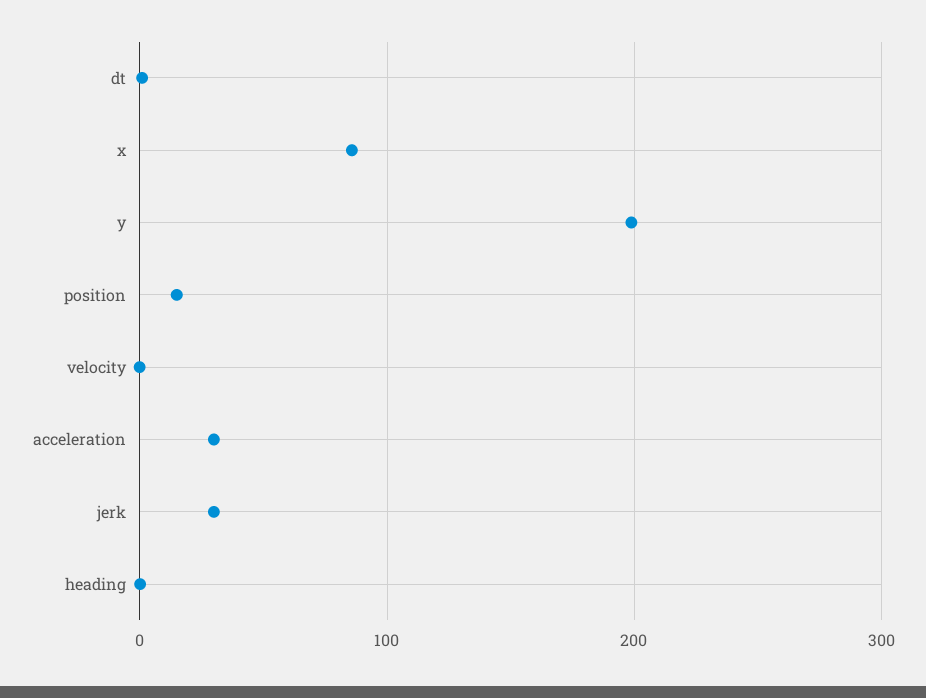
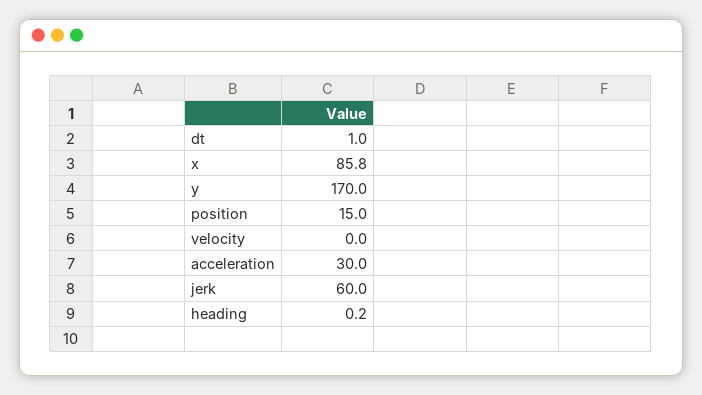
  {
    "dt": 1,
    "x": 85.8,
-   "y": 200,
+   "y": 170,
    "position": 15,
    "velocity": 0,
    "acceleration": 30,
-   "jerk": 30,
+   "jerk": 60,
    "heading": 0.2
  }

